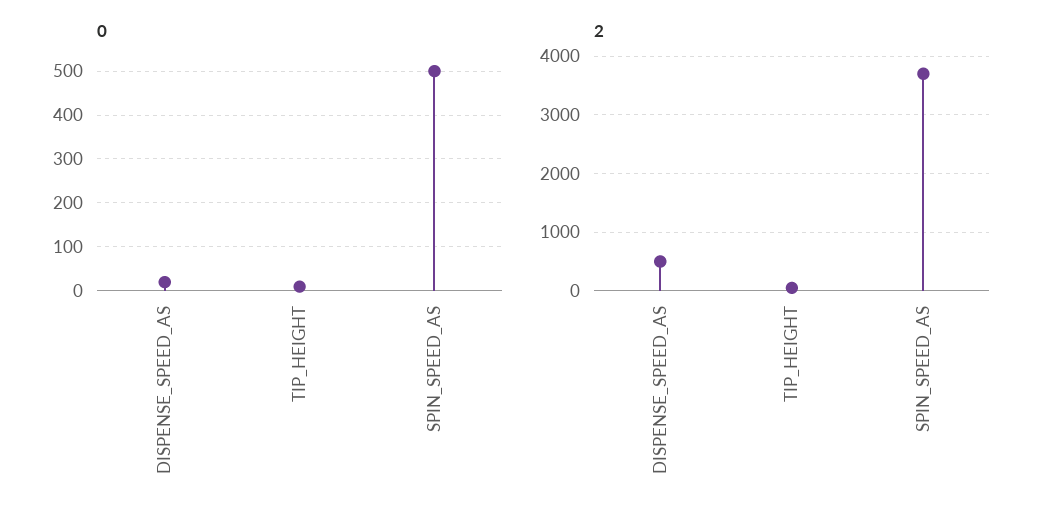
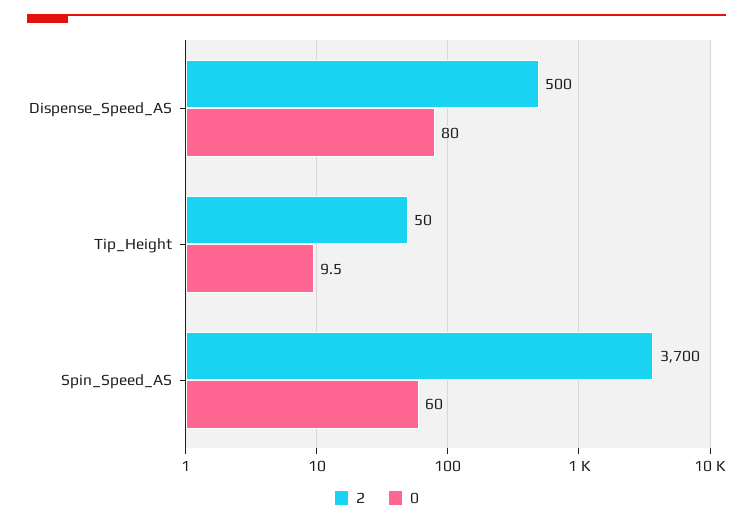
  {
    "0": {
-     "DISPENSE_SPEED_AS": 20,
+     "DISPENSE_SPEED_AS": 80,
      "TIP_HEIGHT": 9.5,
-     "SPIN_SPEED_AS": 500
+     "SPIN_SPEED_AS": 60
    },
    "2": {
      "DISPENSE_SPEED_AS": 500,
      "TIP_HEIGHT": 50,
      "SPIN_SPEED_AS": 3700
    }
  }

